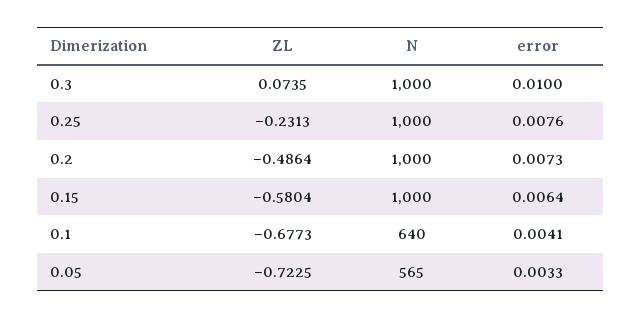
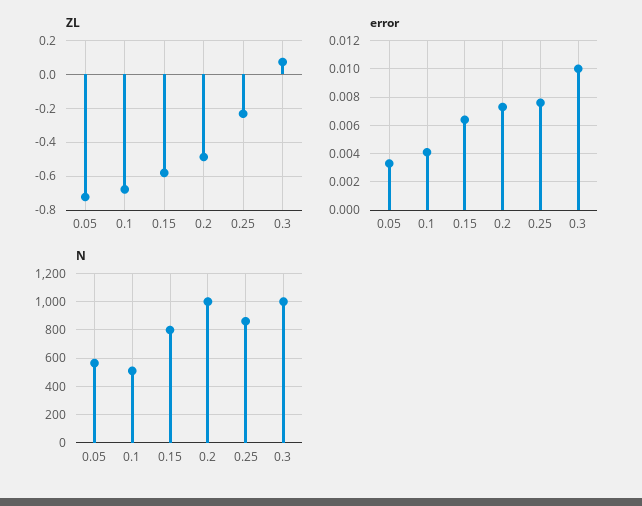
  {
    "ZL": {
      "0.3": 0.0735,
      "0.25": -0.2313,
      "0.2": -0.4864,
      "0.15": -0.5804,
      "0.1": -0.6773,
      "0.05": -0.7225
    },
    "N": {
      "0.3": 1000,
-     "0.25": 1000,
+     "0.25": 850,
      "0.2": 1000,
-     "0.15": 1000,
+     "0.15": 800,
-     "0.1": 640,
+     "0.1": 500,
      "0.05": 565
    },
    "error": {
      "0.3": 0.01,
      "0.25": 0.0076,
      "0.2": 0.0073,
      "0.15": 0.0064,
      "0.1": 0.0041,
      "0.05": 0.0033
    }
  }

